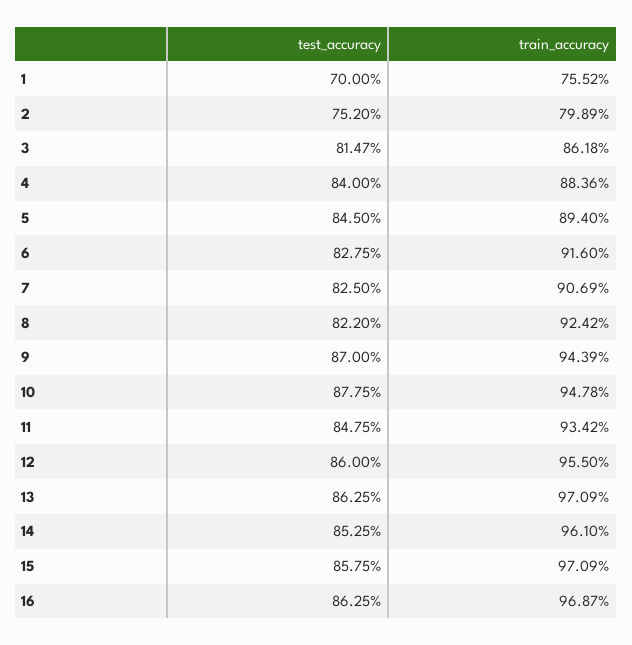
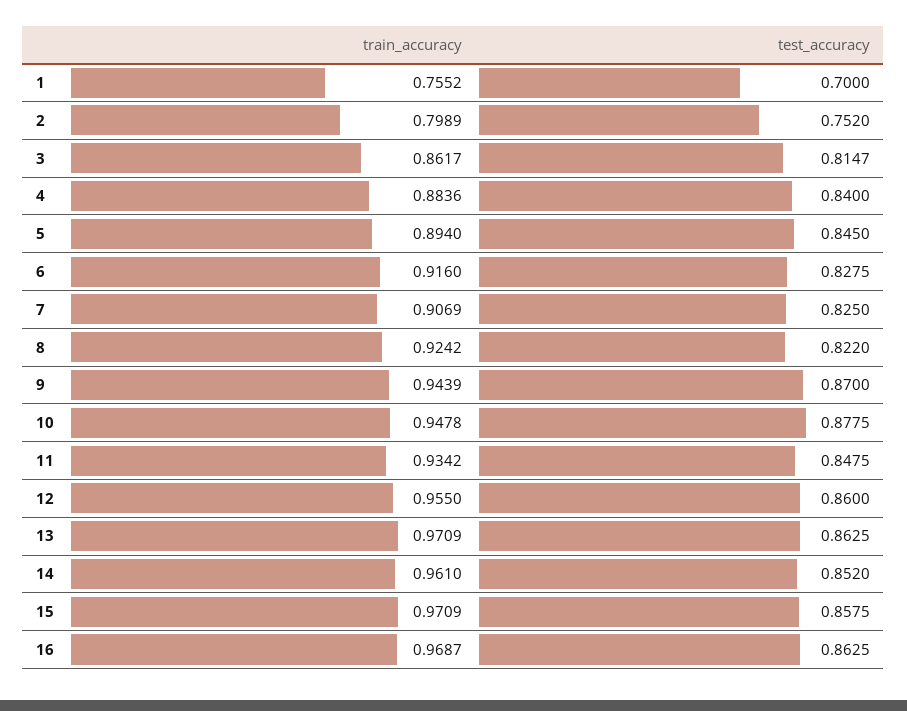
  {
    "test_accuracy": {
      "1": 0.7,
      "2": 0.752,
      "3": 0.8147,
      "4": 0.84,
      "5": 0.845,
      "6": 0.8275,
      "7": 0.825,
      "8": 0.822,
      "9": 0.87,
      "10": 0.8775,
      "11": 0.8475,
      "12": 0.86,
      "13": 0.8625,
-     "14": 0.8525,
+     "14": 0.852,
      "15": 0.8575,
      "16": 0.8625
    },
    "train_accuracy": {
      "1": 0.7552,
      "2": 0.7989,
-     "3": 0.8618,
+     "3": 0.8617,
      "4": 0.8836,
      "5": 0.894,
      "6": 0.916,
      "7": 0.9069,
      "8": 0.9242,
      "9": 0.9439,
      "10": 0.9478,
      "11": 0.9342,
      "12": 0.955,
      "13": 0.9709,
      "14": 0.961,
      "15": 0.9709,
      "16": 0.9687
    }
  }

